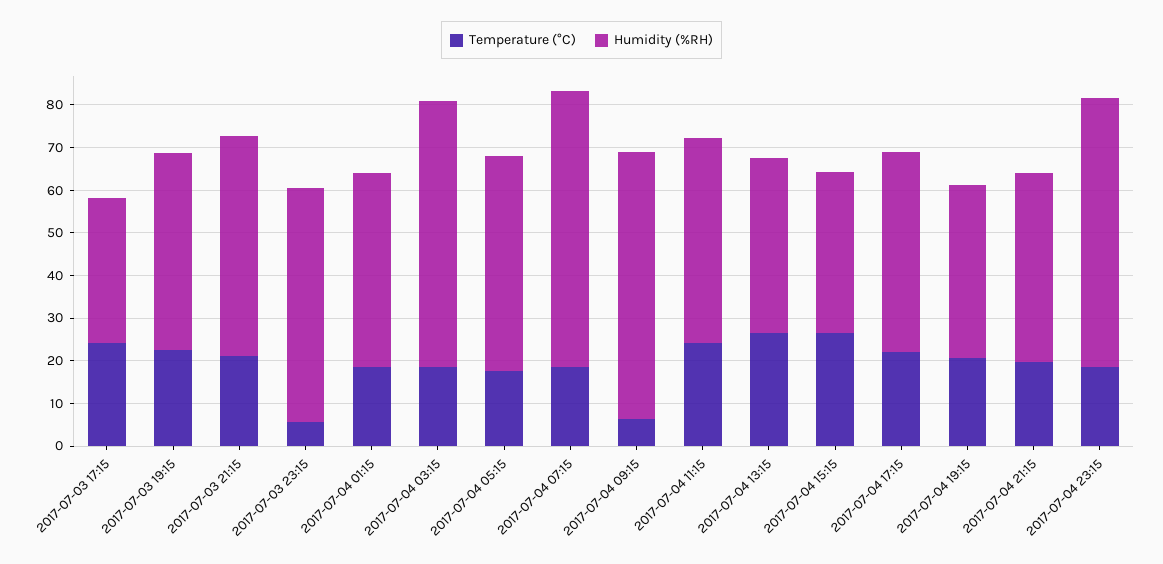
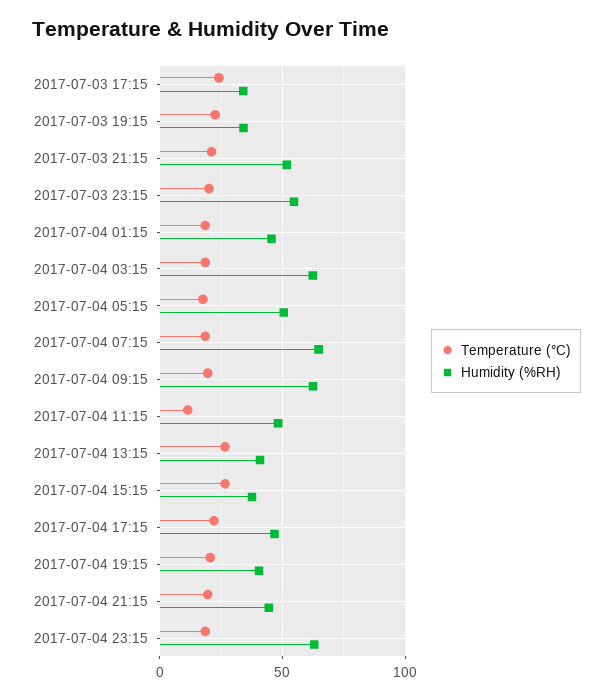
  {
    "Temperature (°C)": {
      "2017-07-03 17:15": 24,
      "2017-07-03 19:15": 22,
      "2017-07-03 21:15": 22,
-     "2017-07-03 23:15": 6,
+     "2017-07-03 23:15": 20,
      "2017-07-04 01:15": 18,
      "2017-07-04 03:15": 18,
      "2017-07-04 05:15": 18,
      "2017-07-04 07:15": 18,
-     "2017-07-04 09:15": 6,
+     "2017-07-04 09:15": 20,
-     "2017-07-04 11:15": 24,
+     "2017-07-04 11:15": 10,
      "2017-07-04 13:15": 26,
      "2017-07-04 15:15": 26,
      "2017-07-04 17:15": 22,
      "2017-07-04 19:15": 20,
      "2017-07-04 21:15": 20,
      "2017-07-04 23:15": 18
    },
    "Humidity (%RH)": {
      "2017-07-03 17:15": 34,
-     "2017-07-03 19:15": 46,
+     "2017-07-03 19:15": 35,
      "2017-07-03 21:15": 52,
      "2017-07-03 23:15": 54,
      "2017-07-04 01:15": 46,
      "2017-07-04 03:15": 62,
      "2017-07-04 05:15": 50,
      "2017-07-04 07:15": 64,
      "2017-07-04 09:15": 62,
      "2017-07-04 11:15": 48,
      "2017-07-04 13:15": 40,
      "2017-07-04 15:15": 38,
      "2017-07-04 17:15": 46,
      "2017-07-04 19:15": 40,
      "2017-07-04 21:15": 44,
      "2017-07-04 23:15": 62
    }
  }

